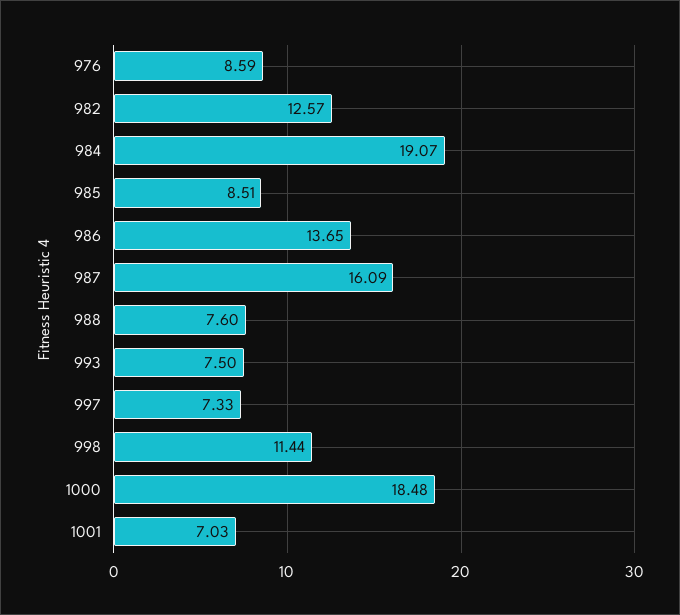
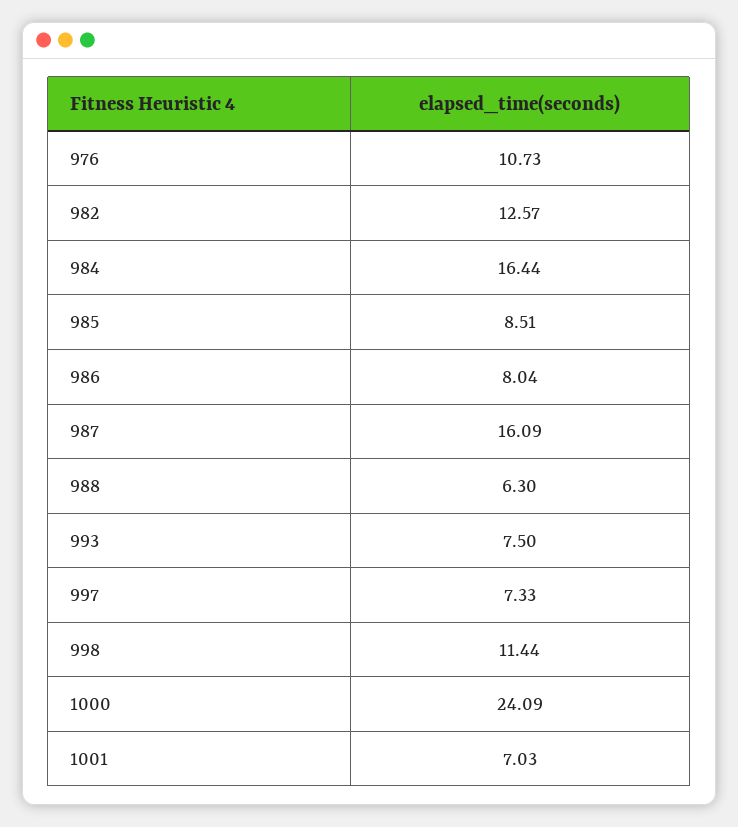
  {
-   "976": 8.59,
+   "976": 10.73,
    "982": 12.57,
-   "984": 19.07,
+   "984": 16.44,
    "985": 8.51,
-   "986": 13.65,
+   "986": 8.04,
    "987": 16.09,
-   "988": 7.6,
+   "988": 6.3,
    "993": 7.5,
    "997": 7.33,
    "998": 11.44,
-   "1000": 18.48,
+   "1000": 24.09,
    "1001": 7.03
  }

